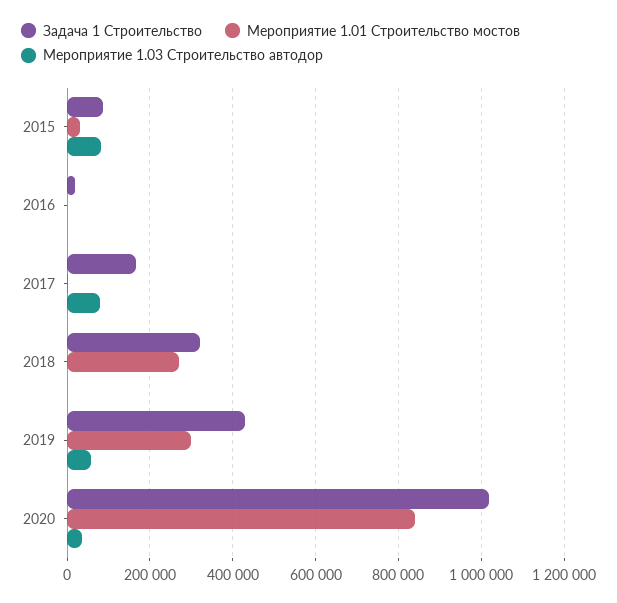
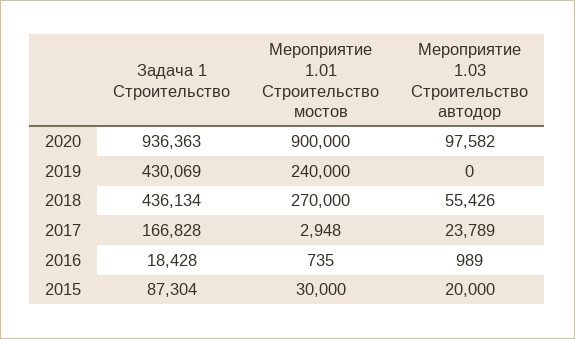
  {
    "Задача 1 Строительство": {
      "2015": 87304,
      "2016": 18428,
      "2017": 166828,
-     "2018": 320000,
+     "2018": 436134,
      "2019": 430069,
-     "2020": 1020000
+     "2020": 936363
    },
    "Мероприятие 1.01 Строительство мостов": {
      "2015": 30000,
      "2016": 735,
      "2017": 2948,
      "2018": 270000,
-     "2019": 300000,
+     "2019": 240000,
-     "2020": 840000
+     "2020": 900000
    },
    "Мероприятие 1.03 Строительство автодор": {
-     "2015": 80000,
+     "2015": 20000,
      "2016": 989,
-     "2017": 80000,
+     "2017": 23789,
-     "2018": 0,
+     "2018": 55426,
-     "2019": 60000,
+     "2019": 0,
-     "2020": 40000
+     "2020": 97582
    }
  }

